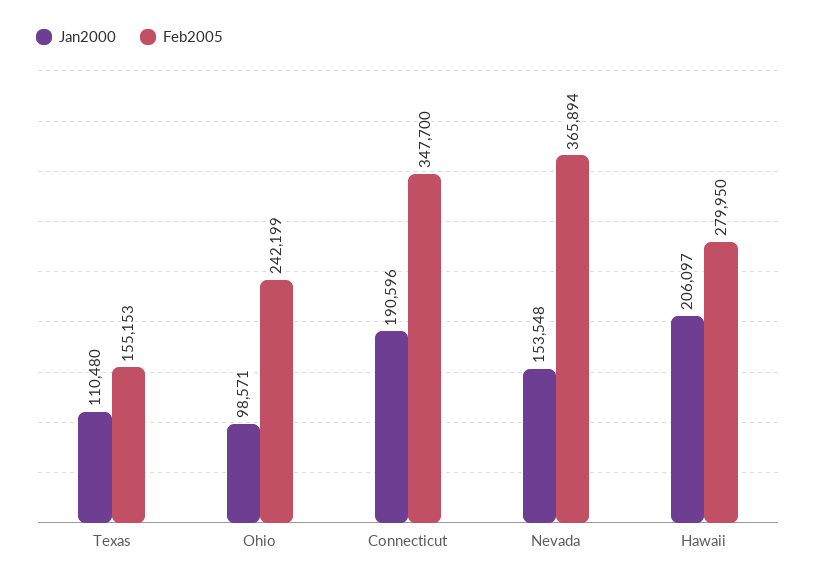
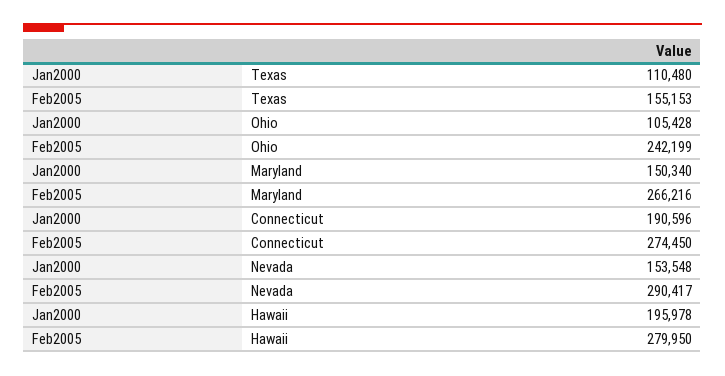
  {
    "Jan2000": {
      "Texas": 110480,
-     "Ohio": 98571,
+     "Ohio": 105428,
      "Connecticut": 190596,
      "Nevada": 153548,
-     "Hawaii": 206097
+     "Hawaii": 195978,
+     "Maryland": 150340
    },
    "Feb2005": {
      "Texas": 155153,
      "Ohio": 242199,
-     "Connecticut": 347700,
+     "Connecticut": 274450,
-     "Nevada": 365894,
+     "Nevada": 290417,
-     "Hawaii": 279950
+     "Hawaii": 279950,
+     "Maryland": 266216
    }
  }

